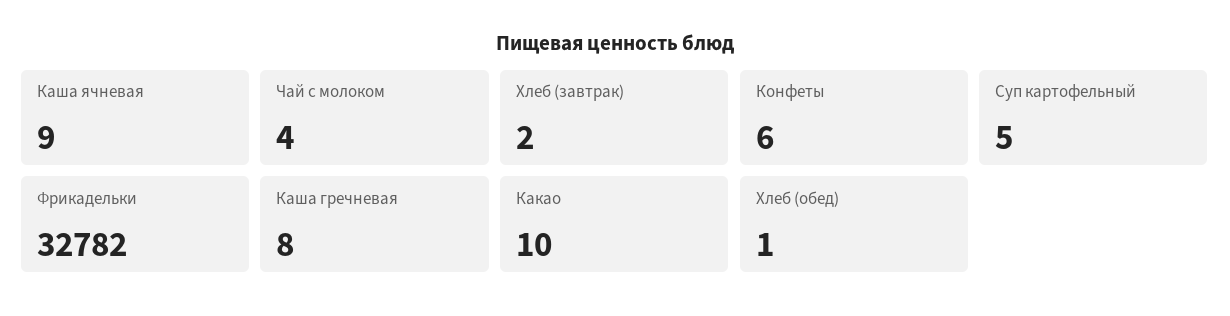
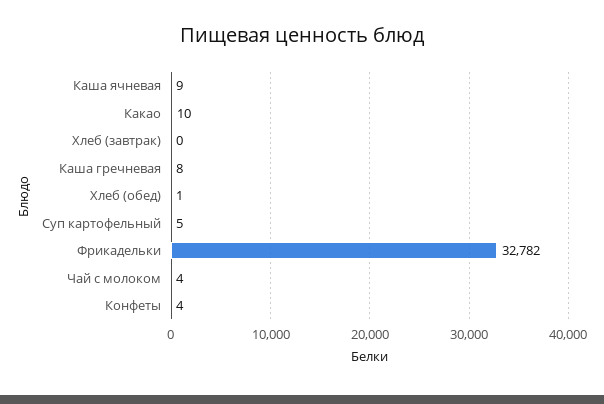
  {
    "Каша ячневая": 9,
    "Чай с молоком": 4,
-   "Хлеб (завтрак)": 2,
+   "Хлеб (завтрак)": 0,
-   "Конфеты": 6,
+   "Конфеты": 4,
    "Суп картофельный": 5,
    "Фрикадельки": 32782,
    "Каша гречневая": 8,
    "Какао": 10,
    "Хлеб (обед)": 1
  }

